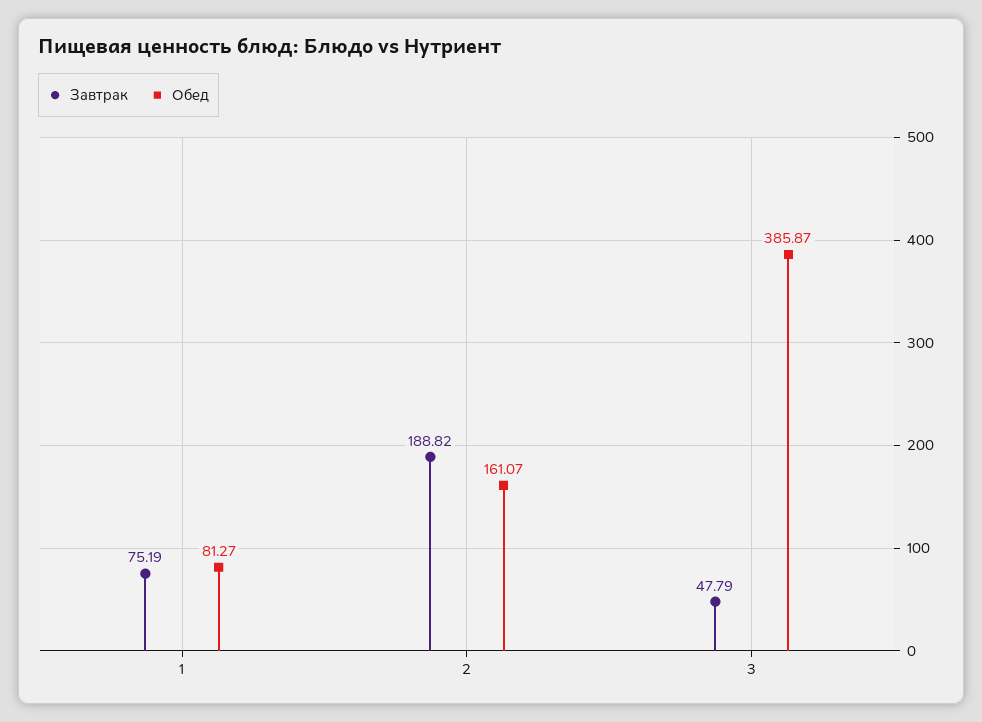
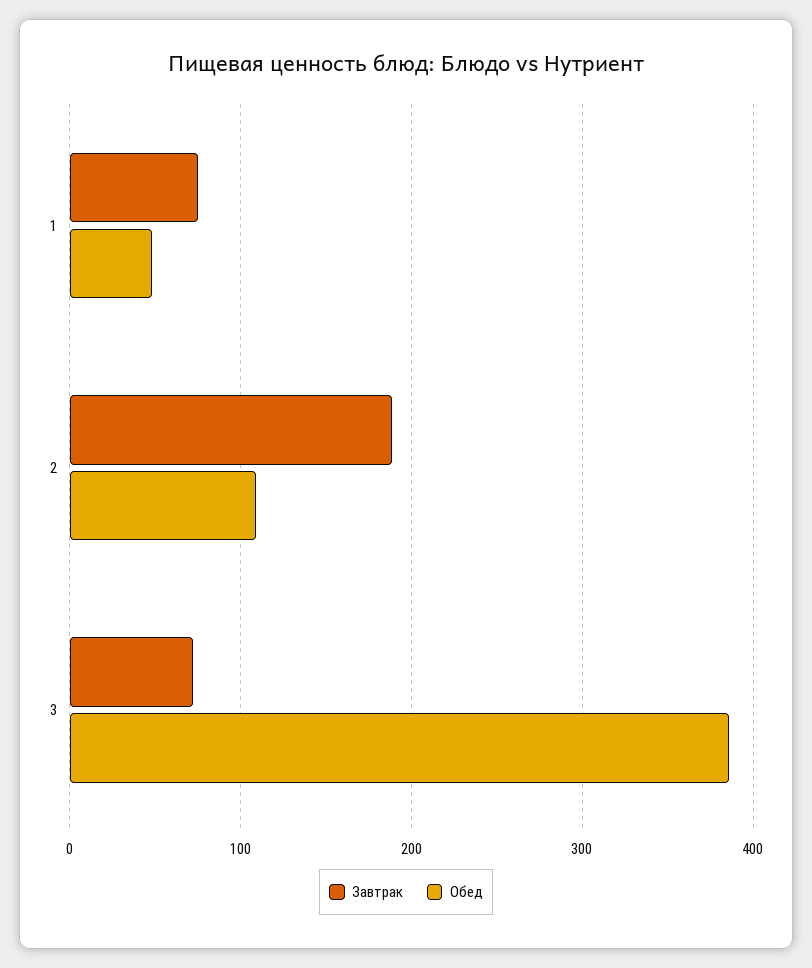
  {
    "Завтрак": {
      "1": 75.19,
      "2": 188.82,
-     "3": 47.79
+     "3": 70
    },
    "Обед": {
-     "1": 81.27,
+     "1": 50,
-     "2": 161.07,
+     "2": 110,
      "3": 385.87
    }
  }

